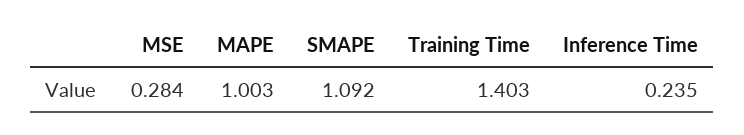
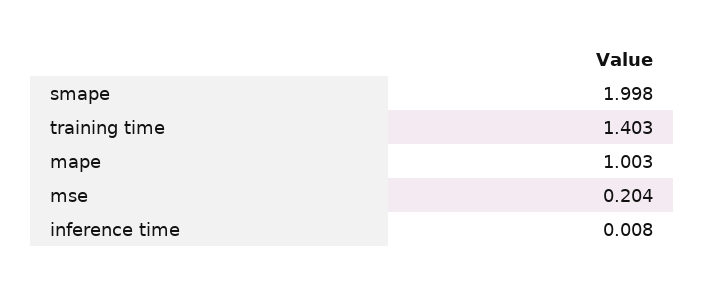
  {
-   "MSE": 0.284,
+   "MSE": 0.204,
    "MAPE": 1.003,
-   "SMAPE": 1.092,
+   "SMAPE": 1.998,
    "Training Time": 1.403,
-   "Inference Time": 0.235
+   "Inference Time": 0.008
  }

